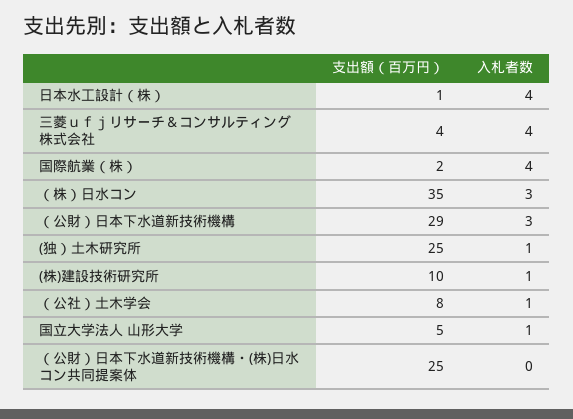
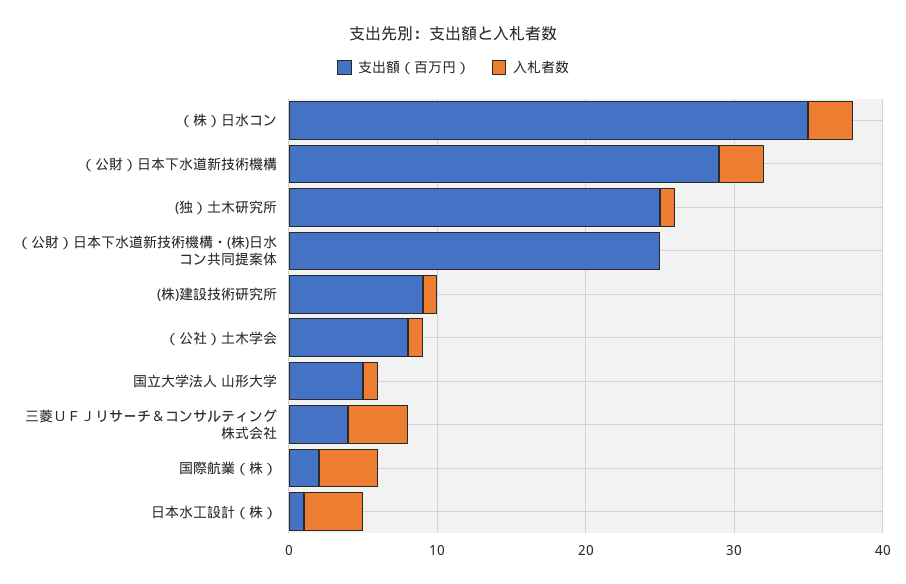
  {
    "支出額（百万円）": {
      "日本水工設計（株）": 1,
      "三菱ｕｆｊリサーチ＆コンサルティング株式会社": 4,
      "国際航業（株）": 2,
      "（株）日水コン": 35,
      "（公財）日本下水道新技術機構": 29,
      "(独）土木研究所": 25,
-     "(株)建設技術研究所": 10,
+     "(株)建設技術研究所": 9,
      "（公社）土木学会": 8,
      "国立大学法人 山形大学": 5,
      "（公財）日本下水道新技術機構・(株)日水コン共同提案体": 25
    },
    "入札者数": {
      "日本水工設計（株）": 4,
      "三菱ｕｆｊリサーチ＆コンサルティング株式会社": 4,
      "国際航業（株）": 4,
      "（株）日水コン": 3,
      "（公財）日本下水道新技術機構": 3,
      "(独）土木研究所": 1,
      "(株)建設技術研究所": 1,
      "（公社）土木学会": 1,
      "国立大学法人 山形大学": 1,
      "（公財）日本下水道新技術機構・(株)日水コン共同提案体": 0
    }
  }

